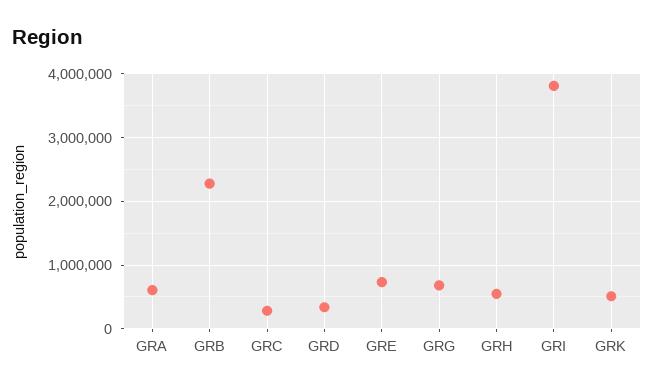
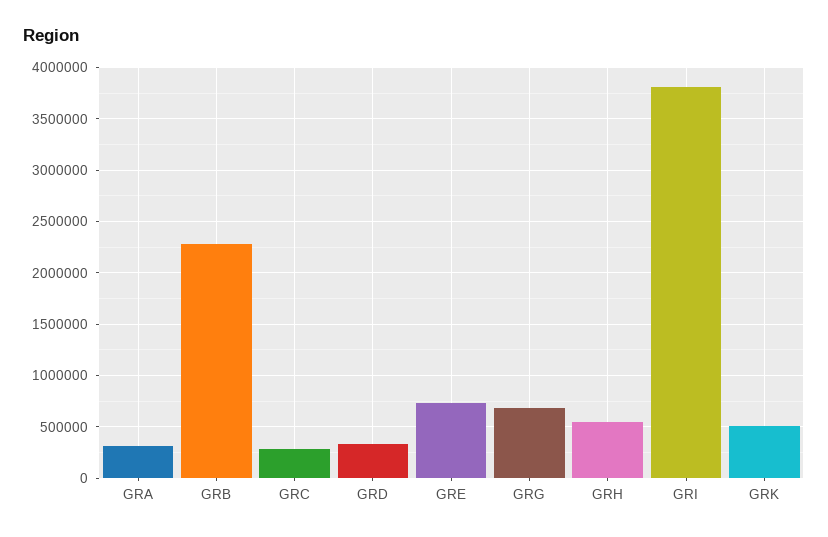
  {
-   "GRA": 600000,
+   "GRA": 300000,
    "GRB": 2300000,
    "GRC": 300000,
    "GRD": 300000,
    "GRE": 700000,
    "GRG": 700000,
    "GRH": 500000,
    "GRI": 3800000,
    "GRK": 500000
  }

